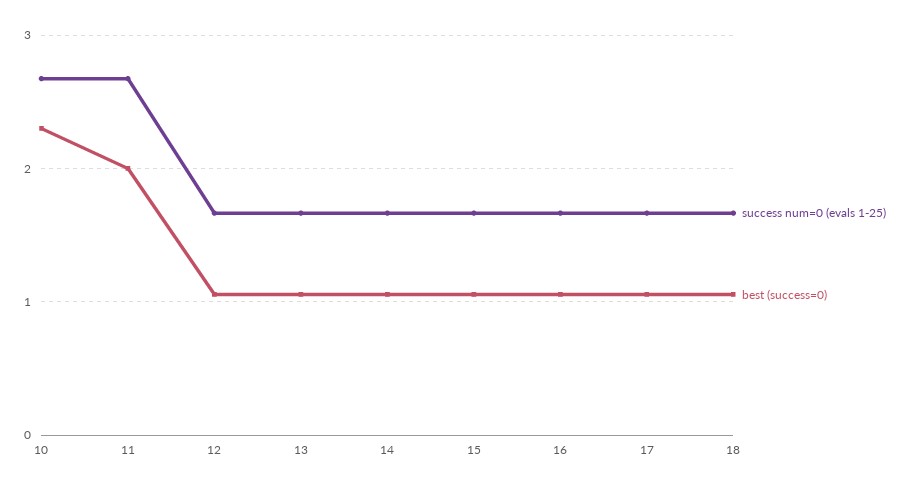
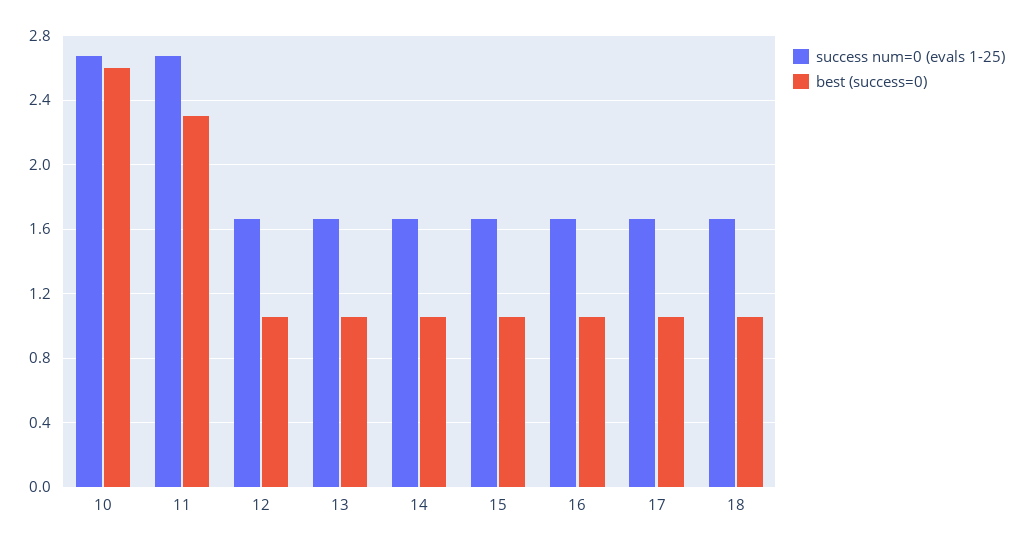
  {
    "success num=0 (evals 1-25)": {
      "10": 2.65,
      "11": 2.65,
      "12": 1.65,
      "13": 1.65,
      "14": 1.65,
      "15": 1.65,
      "16": 1.65,
      "17": 1.65,
      "18": 1.65
    },
    "best (success=0)": {
-     "10": 2.3,
+     "10": 2.6,
-     "11": 2,
+     "11": 2.3,
      "12": 1.05,
      "13": 1.05,
      "14": 1.05,
      "15": 1.05,
      "16": 1.05,
      "17": 1.05,
      "18": 1.05
    }
  }

